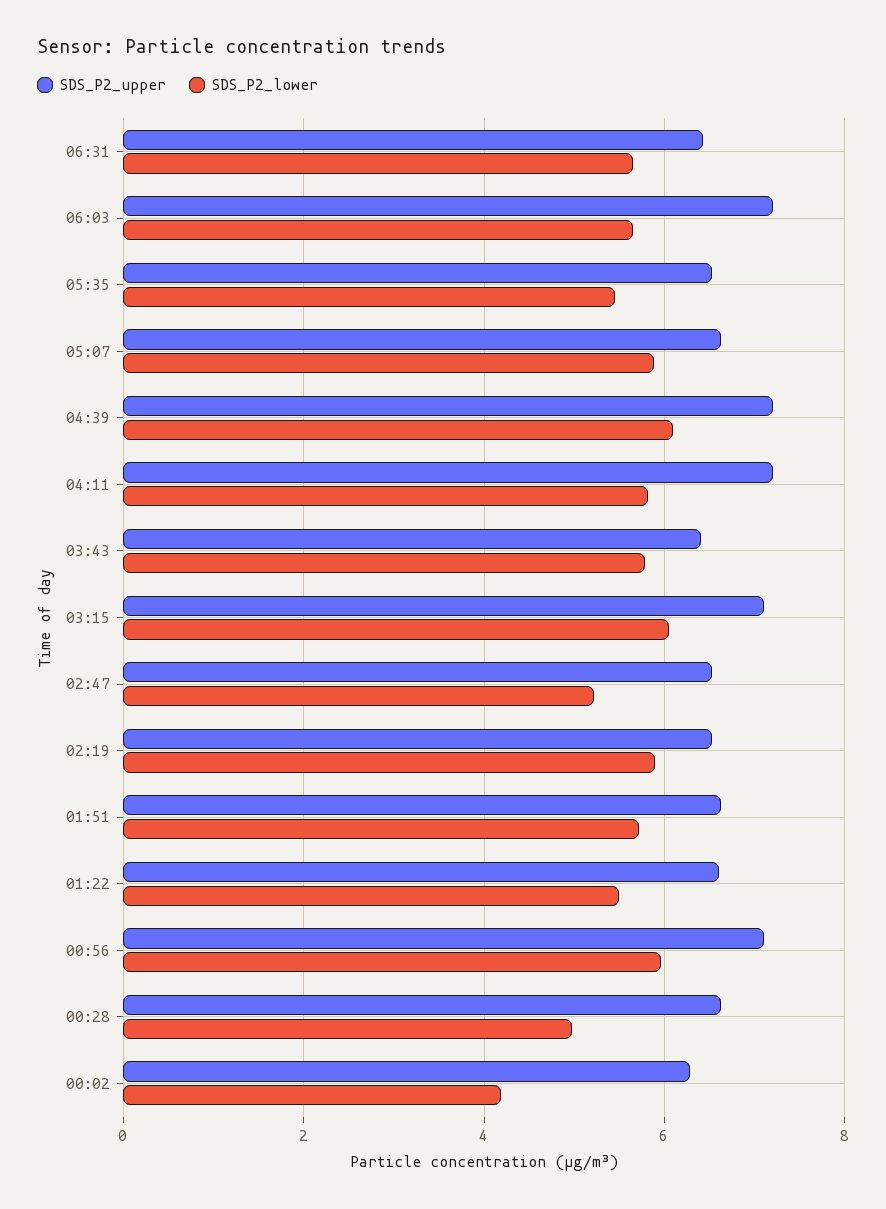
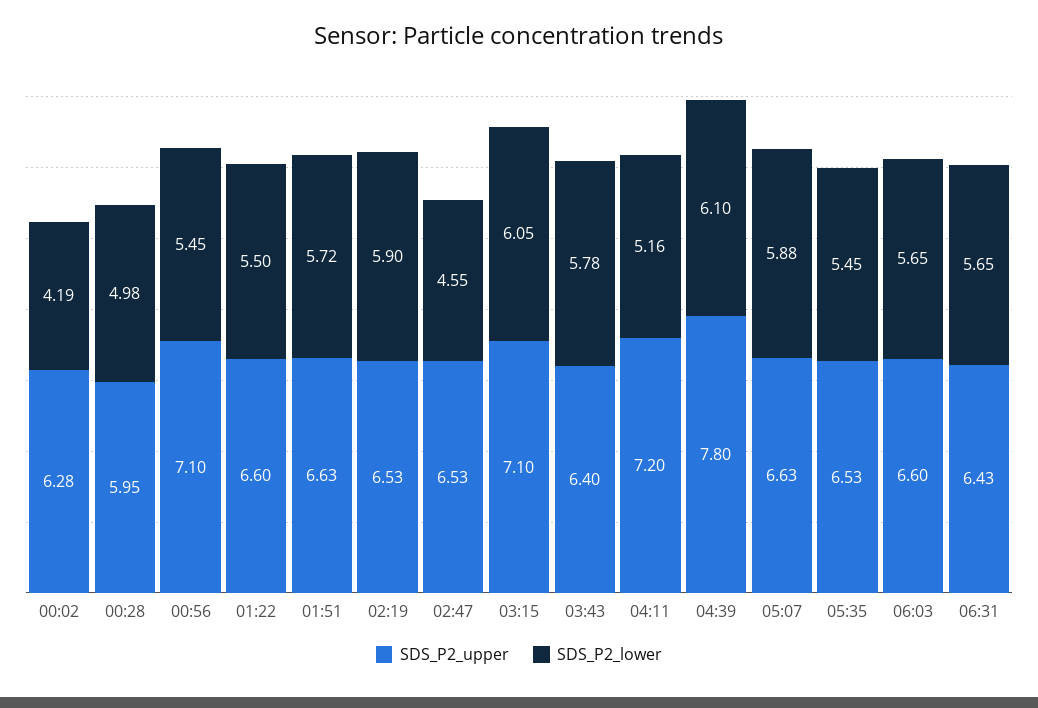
  {
    "SDS_P2_upper": {
      "06:31": 6.43,
-     "06:03": 7.2,
+     "06:03": 6.6,
      "05:35": 6.53,
      "05:07": 6.63,
-     "04:39": 7.2,
+     "04:39": 7.8,
      "04:11": 7.2,
      "03:43": 6.4,
      "03:15": 7.1,
      "02:47": 6.53,
      "02:19": 6.53,
      "01:51": 6.63,
      "01:22": 6.6,
      "00:56": 7.1,
-     "00:28": 6.6,
+     "00:28": 5.95,
      "00:02": 6.28
    },
    "SDS_P2_lower": {
      "06:31": 5.65,
      "06:03": 5.65,
      "05:35": 5.45,
      "05:07": 5.88,
      "04:39": 6.1,
-     "04:11": 5.8,
+     "04:11": 5.16,
      "03:43": 5.78,
      "03:15": 6.05,
-     "02:47": 5.2,
+     "02:47": 4.55,
      "02:19": 5.9,
      "01:51": 5.72,
      "01:22": 5.5,
-     "00:56": 6,
+     "00:56": 5.45,
      "00:28": 4.98,
      "00:02": 4.19
    }
  }

